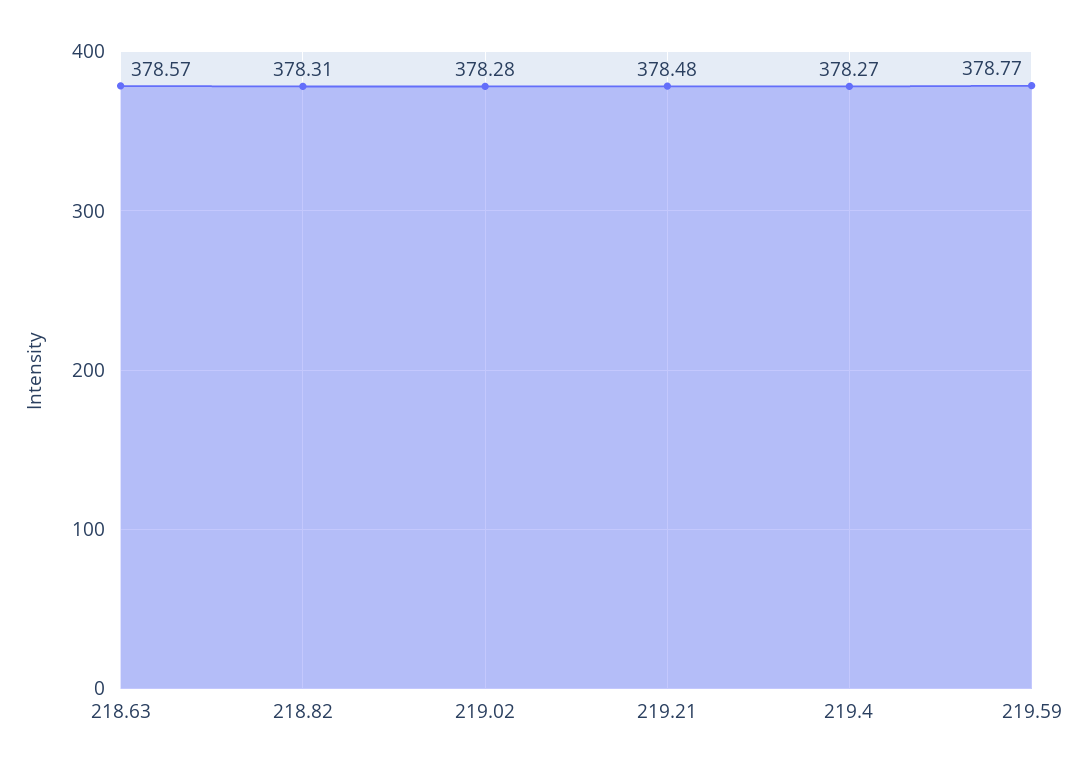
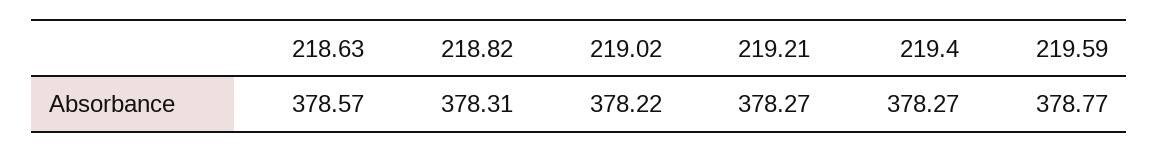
  {
    "218.63": 378.57,
    "218.82": 378.31,
-   "219.02": 378.28,
+   "219.02": 378.22,
-   "219.21": 378.48,
+   "219.21": 378.27,
    "219.4": 378.27,
    "219.59": 378.77
  }

